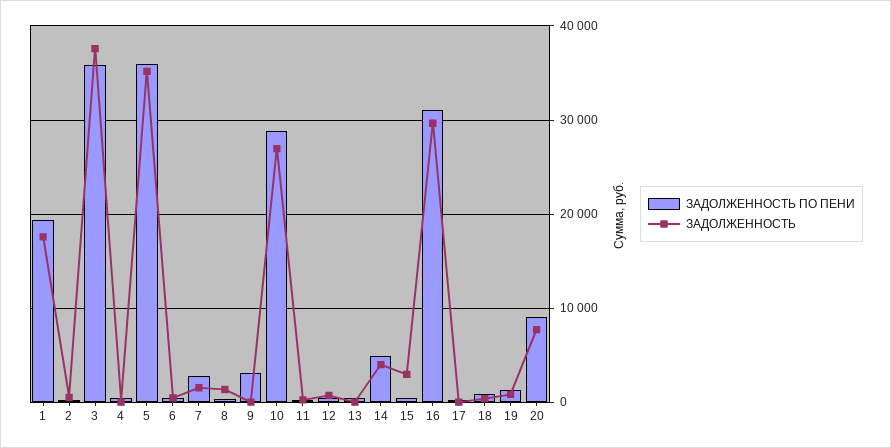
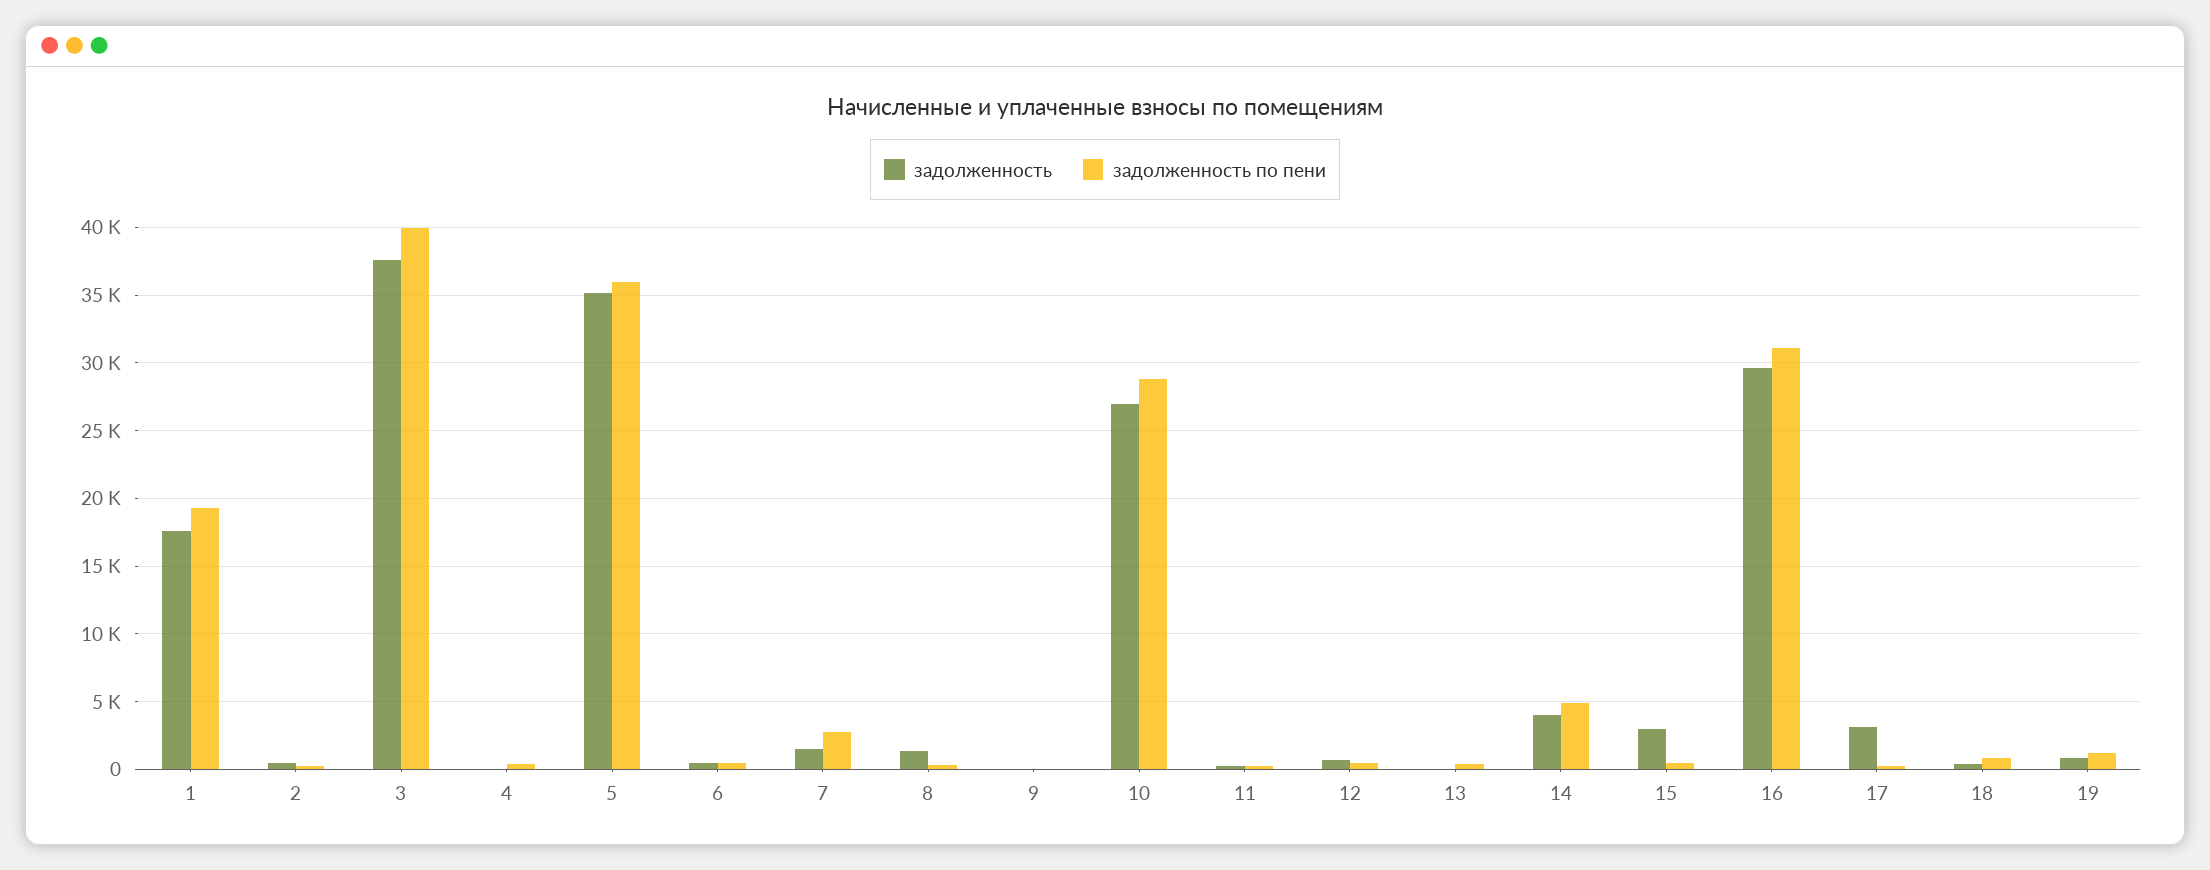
  {
    "ЗАДОЛЖЕННОСТЬ ПО ПЕНИ": {
      "1": 19500,
      "2": 500,
-     "3": 36000,
+     "3": 40000,
      "4": 500,
      "5": 36000,
      "6": 500,
      "7": 3000,
      "8": 500,
-     "9": 3000,
+     "9": 0,
      "10": 29000,
      "11": 500,
      "12": 500,
      "13": 500,
      "14": 5000,
      "15": 500,
      "16": 31000,
      "17": 500,
      "18": 1000,
-     "19": 1000,
+     "19": 1000
-     "20": 9000
    },
    "ЗАДОЛЖЕННОСТЬ": {
      "1": 17500,
      "2": 500,
      "3": 37500,
      "4": 0,
      "5": 35000,
      "6": 500,
      "7": 1500,
      "8": 1500,
      "9": 0,
      "10": 27000,
      "11": 0,
      "12": 500,
      "13": 0,
      "14": 4000,
      "15": 3000,
      "16": 29500,
-     "17": 0,
+     "17": 3000,
      "18": 500,
-     "19": 1000,
+     "19": 1000
-     "20": 8000
    }
  }

